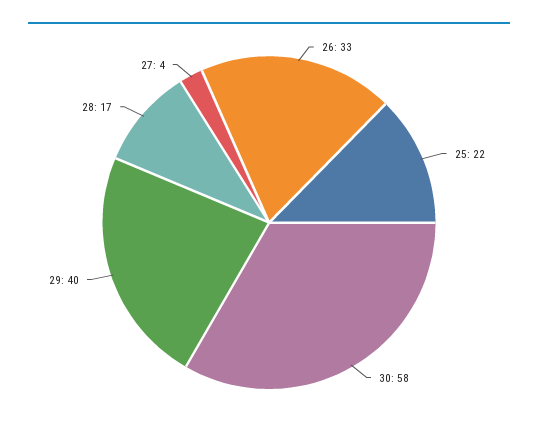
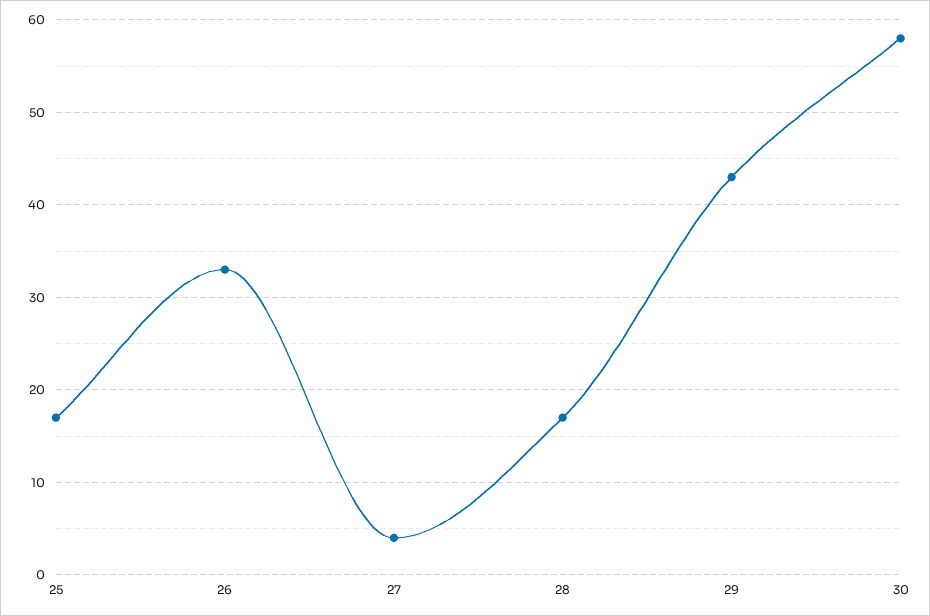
  {
    "26": 33,
-   "25": 22,
+   "25": 17,
    "30": 58,
-   "29": 40,
+   "29": 43,
    "28": 17,
    "27": 4
  }

